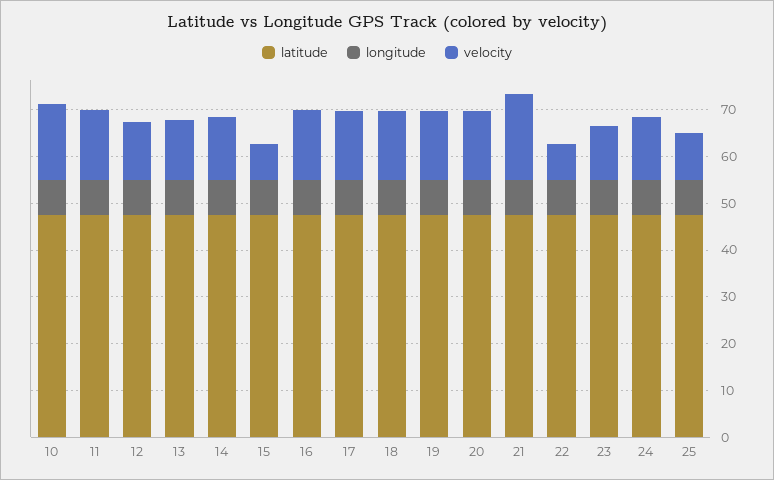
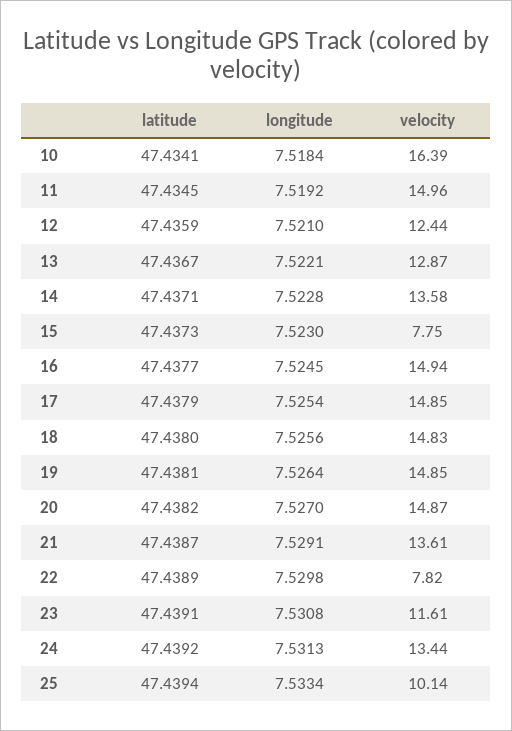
  {
    "latitude": {
      "10": 47.4341,
      "11": 47.4345,
      "12": 47.4359,
      "13": 47.4367,
      "14": 47.4371,
      "15": 47.4373,
      "16": 47.4377,
      "17": 47.4379,
      "18": 47.438,
      "19": 47.4381,
      "20": 47.4382,
      "21": 47.4387,
      "22": 47.4389,
      "23": 47.4391,
      "24": 47.4392,
      "25": 47.4394
    },
    "longitude": {
      "10": 7.5184,
      "11": 7.5192,
      "12": 7.521,
      "13": 7.5221,
      "14": 7.5228,
      "15": 7.523,
      "16": 7.5245,
      "17": 7.5254,
      "18": 7.5256,
      "19": 7.5264,
      "20": 7.527,
      "21": 7.5291,
      "22": 7.5298,
      "23": 7.5308,
      "24": 7.5313,
      "25": 7.5334
    },
    "velocity": {
      "10": 16.39,
      "11": 14.96,
      "12": 12.44,
      "13": 12.87,
      "14": 13.58,
      "15": 7.75,
      "16": 14.94,
      "17": 14.85,
      "18": 14.83,
      "19": 14.85,
      "20": 14.87,
-     "21": 18,
+     "21": 13.61,
      "22": 7.82,
      "23": 11.61,
      "24": 13.44,
      "25": 10.14
    }
  }

